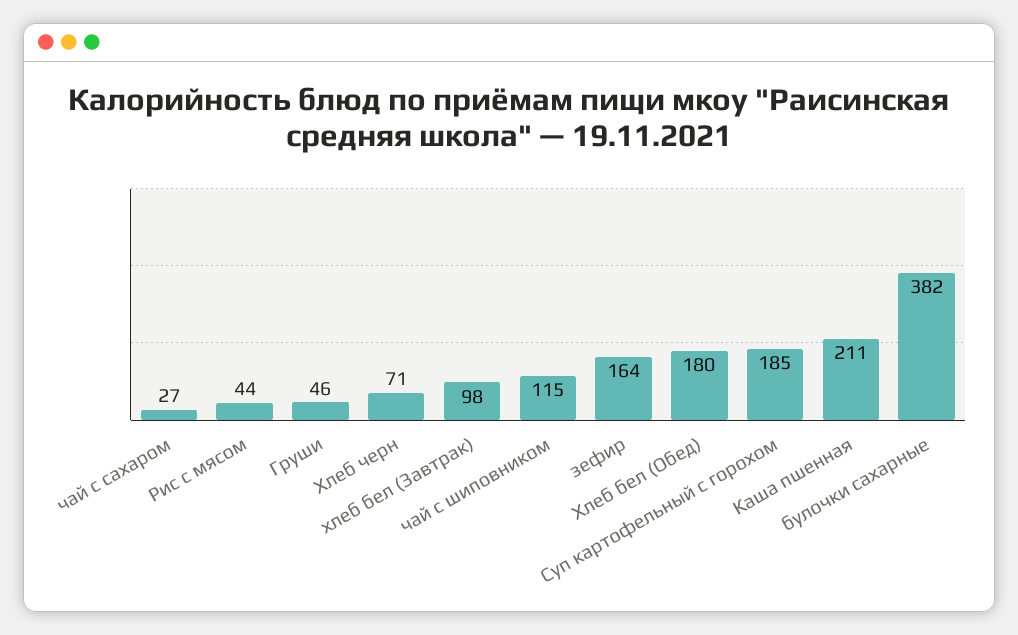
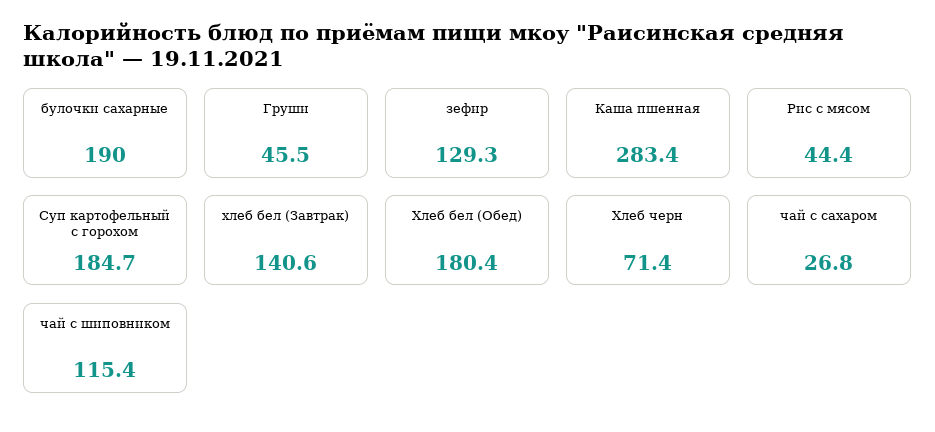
  {
    "чай с сахаром": 26.8,
    "Рис с мясом": 44.4,
    "Груши": 45.5,
    "Хлеб черн": 71.4,
-   "хлеб бел (Завтрак)": 98,
+   "хлеб бел (Завтрак)": 140.6,
    "чай с шиповником": 115.4,
-   "зефир": 164,
+   "зефир": 129.3,
    "Хлеб бел (Обед)": 180.4,
    "Суп картофельный с горохом": 184.7,
-   "Каша пшенная": 211,
+   "Каша пшенная": 283.4,
-   "булочки сахарные": 382
+   "булочки сахарные": 190
  }

